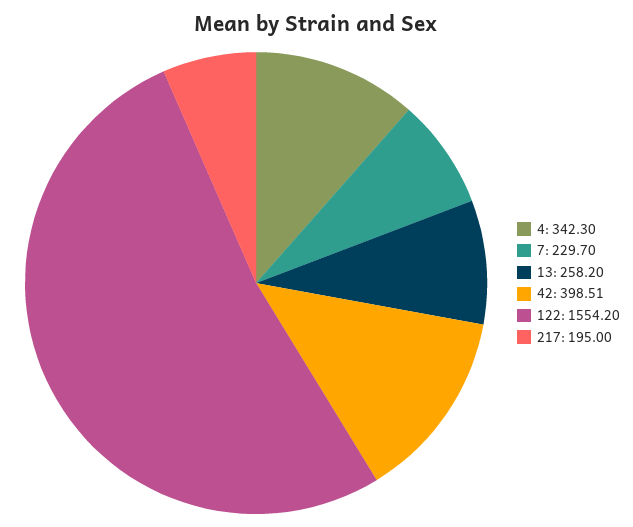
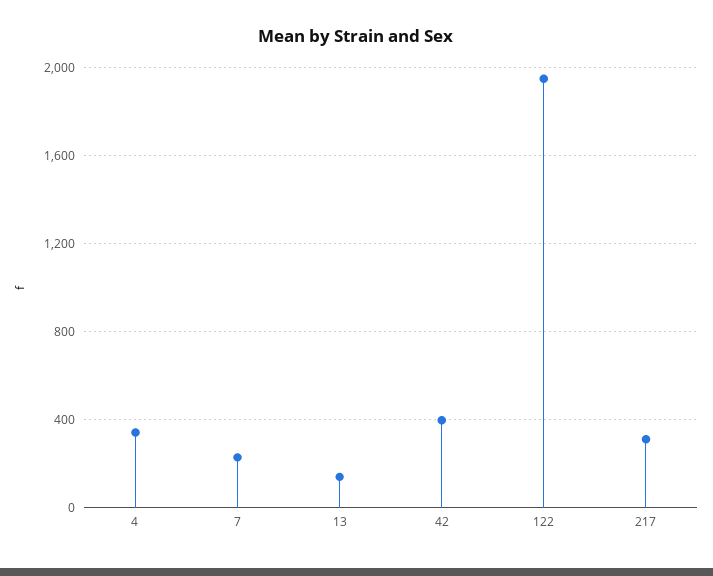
  {
    "4": 342.3,
    "7": 229.7,
-   "13": 258.2,
+   "13": 150,
    "42": 398.51,
-   "122": 1554.2,
+   "122": 1950,
-   "217": 195
+   "217": 300
  }

